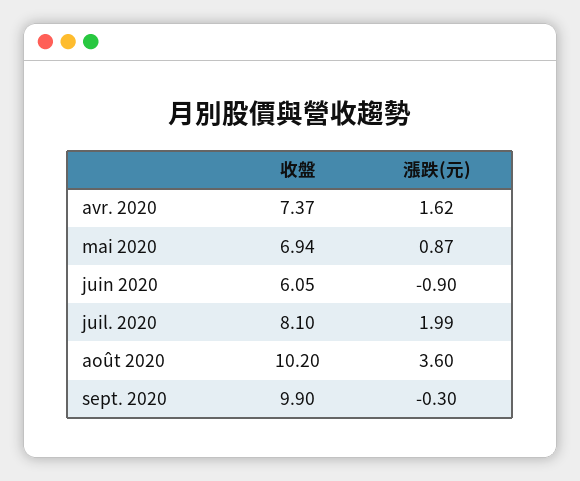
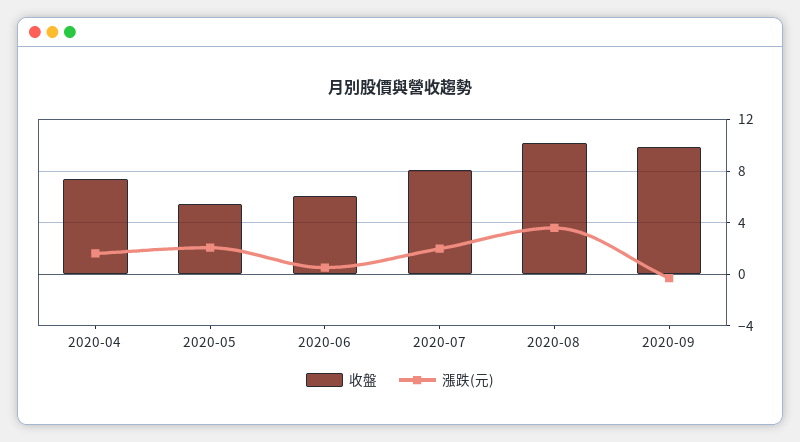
  {
    "收盤": {
      "avr. 2020": 7.37,
-     "mai 2020": 6.94,
+     "mai 2020": 5.5,
      "juin 2020": 6.05,
      "juil. 2020": 8.1,
      "août 2020": 10.2,
      "sept. 2020": 9.9
    },
    "漲跌(元)": {
      "avr. 2020": 1.62,
-     "mai 2020": 0.87,
+     "mai 2020": 2,
-     "juin 2020": -0.9,
+     "juin 2020": 0.5,
      "juil. 2020": 1.99,
      "août 2020": 3.6,
      "sept. 2020": -0.3
    }
  }

